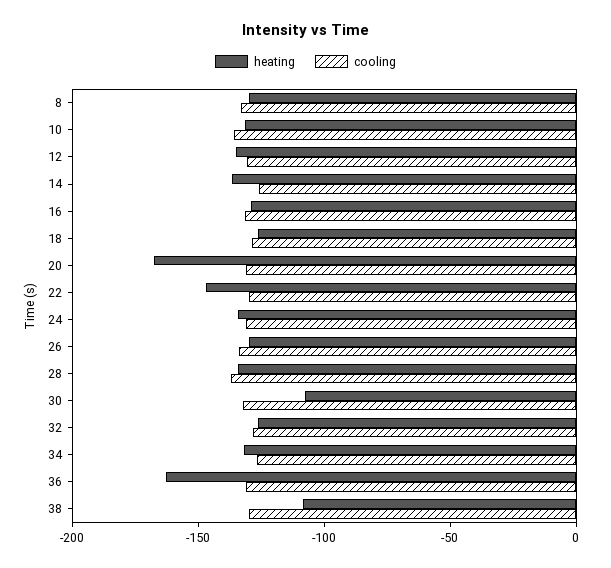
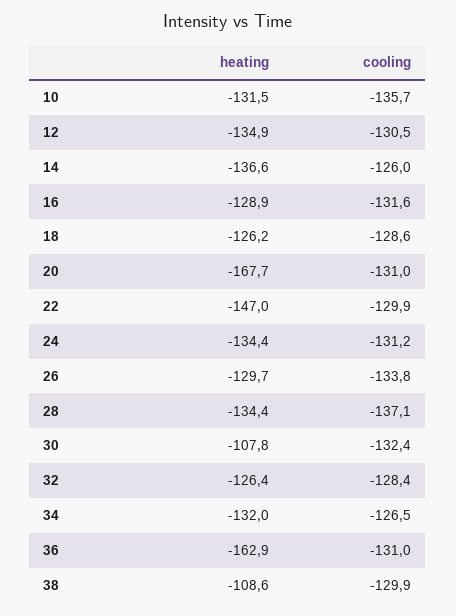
  {
    "heating": {
-     "8": -130,
      "10": -131.5,
      "12": -134.9,
      "14": -136.6,
      "16": -128.9,
      "18": -126.2,
      "20": -167.7,
      "22": -147,
      "24": -134.4,
      "26": -129.7,
      "28": -134.4,
      "30": -107.8,
      "32": -126.4,
      "34": -132,
      "36": -162.9,
      "38": -108.6
    },
    "cooling": {
-     "8": -130,
      "10": -135.7,
      "12": -130.5,
      "14": -126,
      "16": -131.6,
      "18": -128.6,
      "20": -131,
      "22": -129.9,
      "24": -131.2,
      "26": -133.8,
      "28": -137.1,
      "30": -132.4,
      "32": -128.4,
      "34": -126.5,
      "36": -131,
      "38": -129.9
    }
  }

